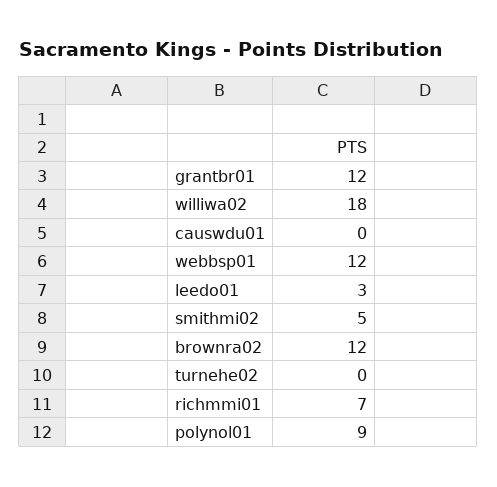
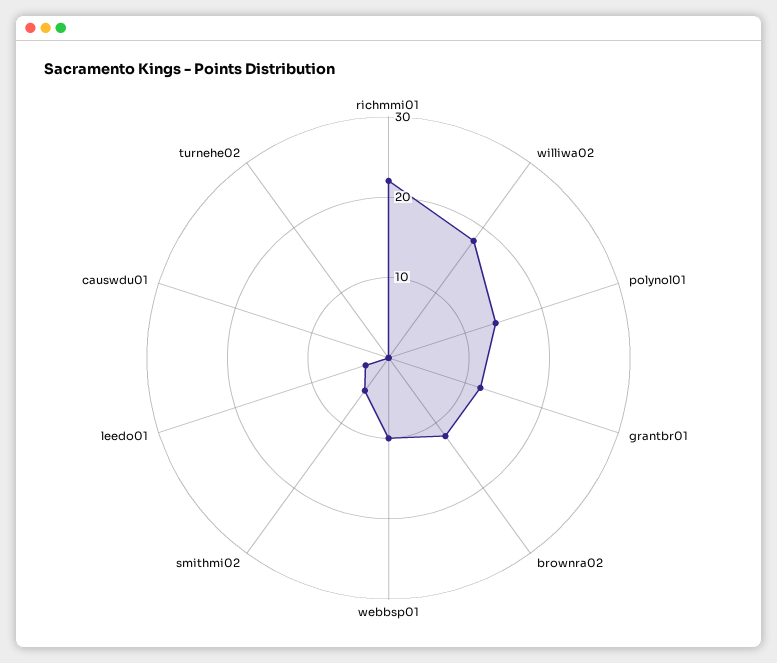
  {
    "grantbr01": 12,
    "williwa02": 18,
    "causwdu01": 0,
-   "webbsp01": 12,
+   "webbsp01": 10,
    "leedo01": 3,
    "smithmi02": 5,
    "brownra02": 12,
    "turnehe02": 0,
-   "richmmi01": 7,
+   "richmmi01": 22,
-   "polynol01": 9
+   "polynol01": 14
  }

